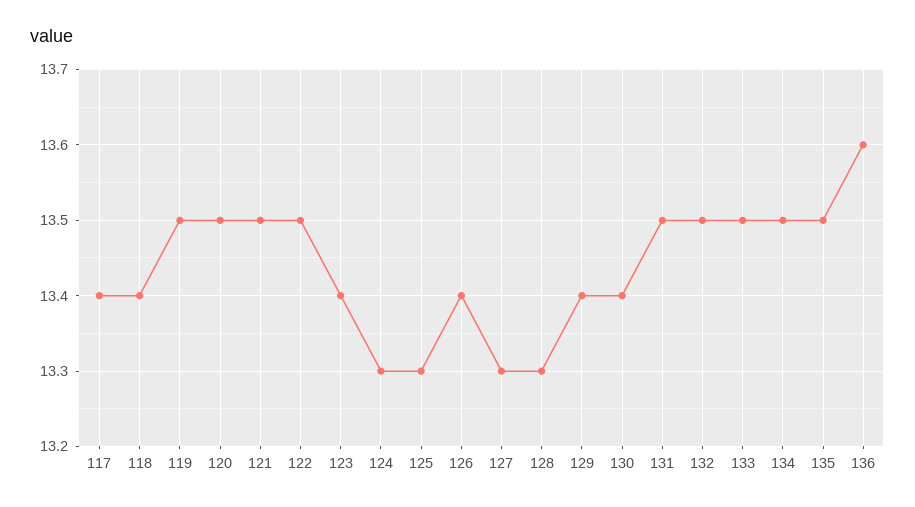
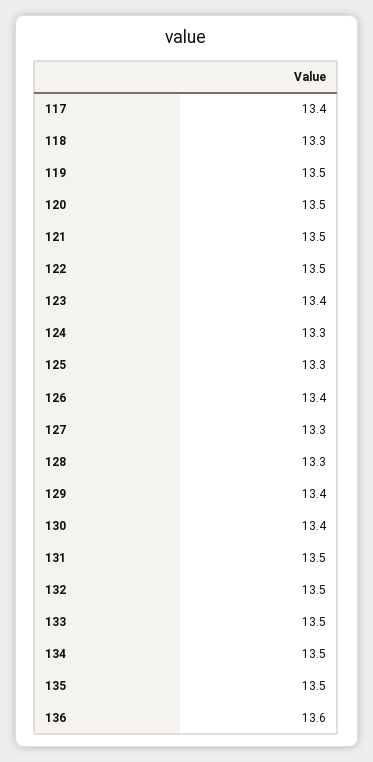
  {
    "117": 13.4,
-   "118": 13.4,
+   "118": 13.3,
    "119": 13.5,
    "120": 13.5,
    "121": 13.5,
    "122": 13.5,
    "123": 13.4,
    "124": 13.3,
    "125": 13.3,
    "126": 13.4,
    "127": 13.3,
    "128": 13.3,
    "129": 13.4,
    "130": 13.4,
    "131": 13.5,
    "132": 13.5,
    "133": 13.5,
    "134": 13.5,
    "135": 13.5,
    "136": 13.6
  }

